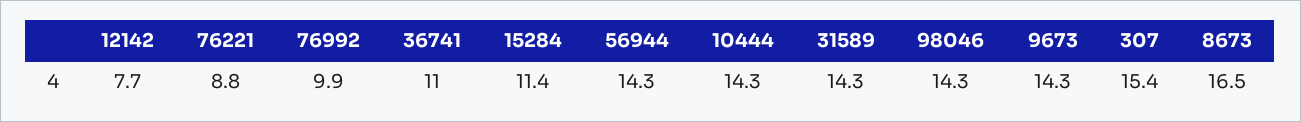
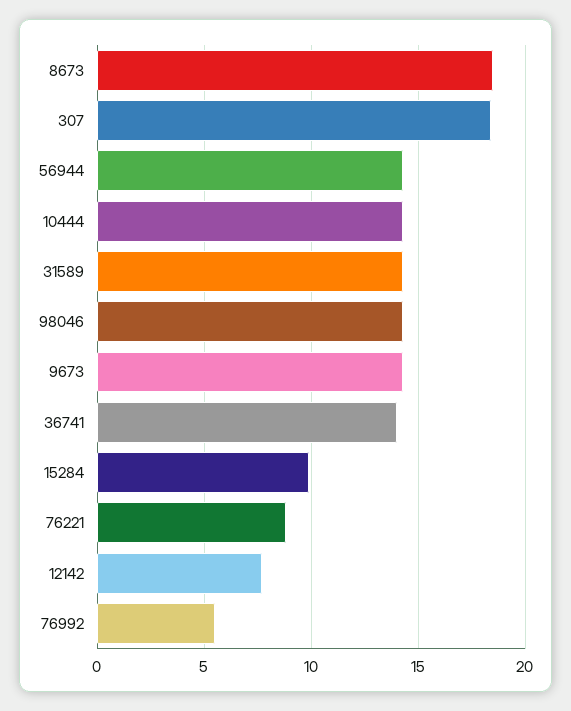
  {
    "12142": 7.7,
    "76221": 8.8,
-   "76992": 9.9,
+   "76992": 5.5,
-   "36741": 11,
+   "36741": 14,
-   "15284": 11.4,
+   "15284": 10,
    "56944": 14.3,
    "10444": 14.3,
    "31589": 14.3,
    "98046": 14.3,
    "9673": 14.3,
-   "307": 15.4,
+   "307": 18.5,
-   "8673": 16.5
+   "8673": 18.5
  }

